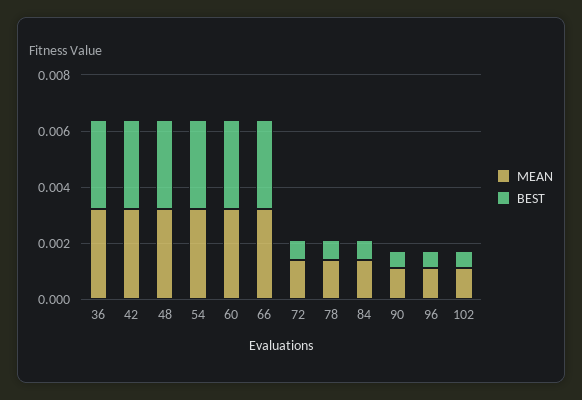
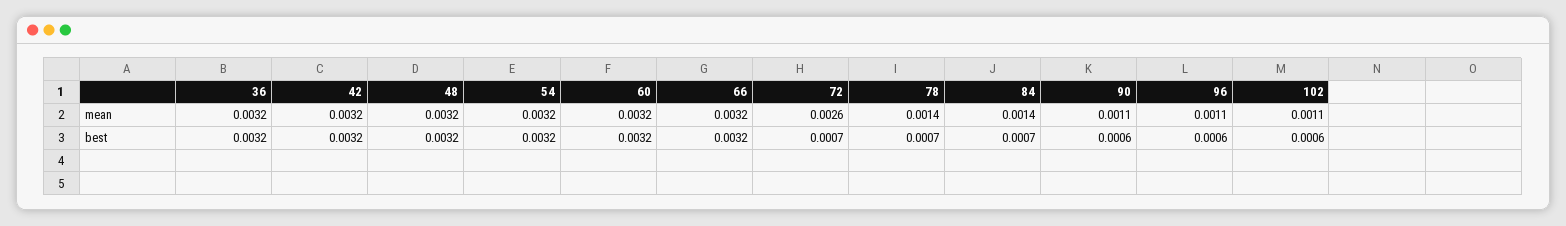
  {
    "MEAN": {
      "36": 0.0032,
      "42": 0.0032,
      "48": 0.0032,
      "54": 0.0032,
      "60": 0.0032,
      "66": 0.0032,
-     "72": 0.0015,
+     "72": 0.0026,
      "78": 0.0014,
      "84": 0.0014,
      "90": 0.0011,
      "96": 0.0011,
      "102": 0.0011
    },
    "BEST": {
      "36": 0.0032,
      "42": 0.0032,
      "48": 0.0032,
      "54": 0.0032,
      "60": 0.0032,
      "66": 0.0032,
      "72": 0.0007,
      "78": 0.0007,
      "84": 0.0007,
      "90": 0.0006,
      "96": 0.0006,
      "102": 0.0006
    }
  }

